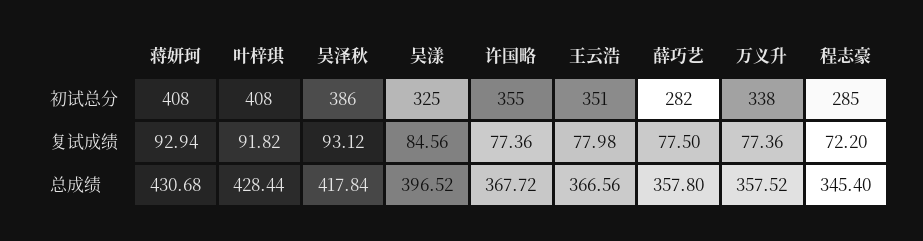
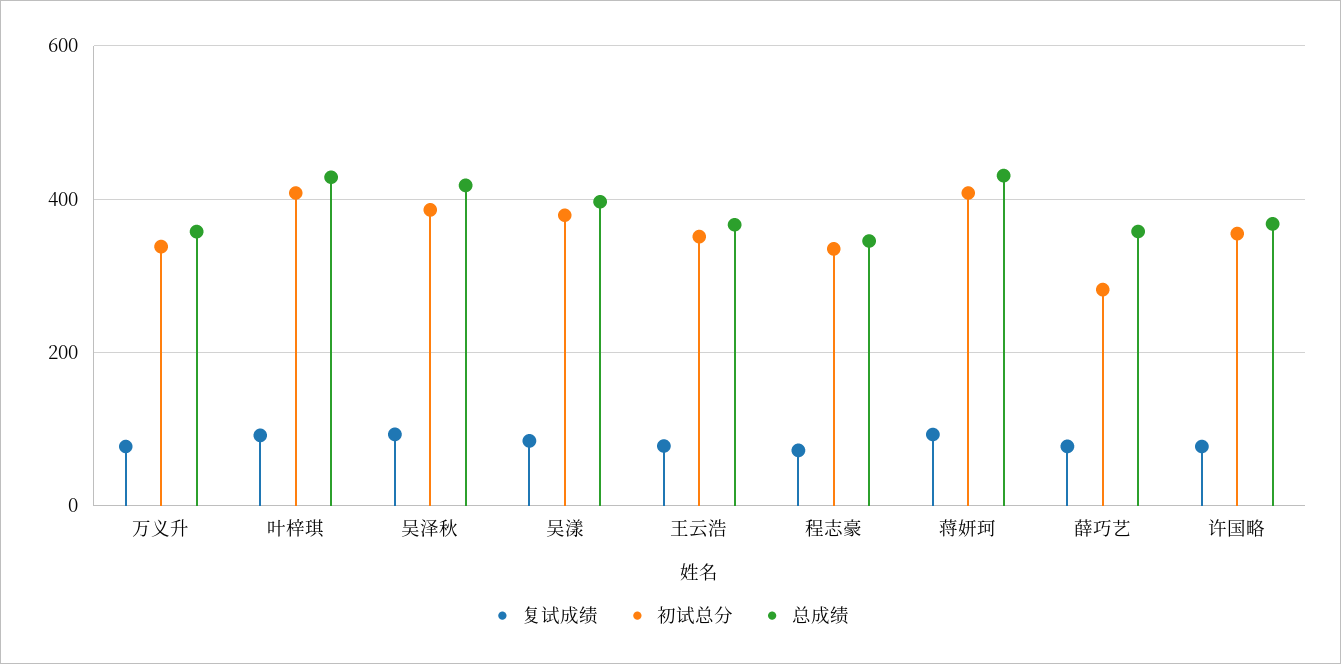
  {
    "初试总分": {
      "蒋妍珂": 408,
      "叶梓琪": 408,
      "吴泽秋": 386,
-     "吴漾": 325,
+     "吴漾": 380,
      "许国略": 355,
      "王云浩": 351,
      "薛巧艺": 282,
      "万义升": 338,
-     "程志豪": 285
+     "程志豪": 340
    },
    "复试成绩": {
      "蒋妍珂": 92.94,
      "叶梓琪": 91.82,
      "吴泽秋": 93.12,
      "吴漾": 84.56,
      "许国略": 77.36,
      "王云浩": 77.98,
      "薛巧艺": 77.5,
      "万义升": 77.36,
      "程志豪": 72.2
    },
    "总成绩": {
      "蒋妍珂": 430.68,
      "叶梓琪": 428.44,
      "吴泽秋": 417.84,
      "吴漾": 396.52,
      "许国略": 367.72,
      "王云浩": 366.56,
      "薛巧艺": 357.8,
      "万义升": 357.52,
      "程志豪": 345.4
    }
  }

